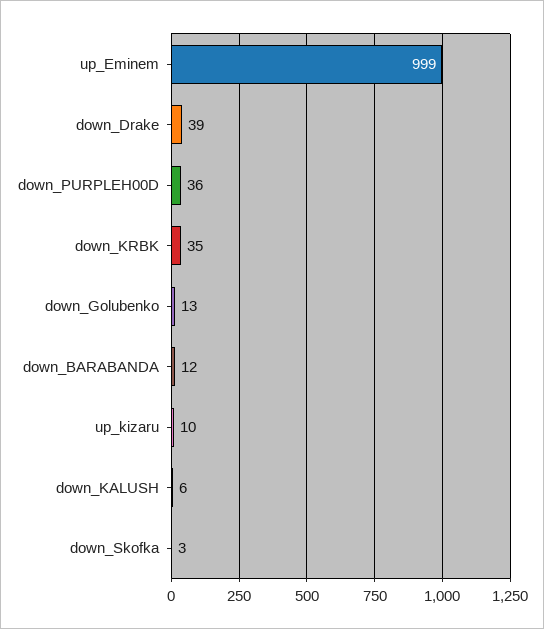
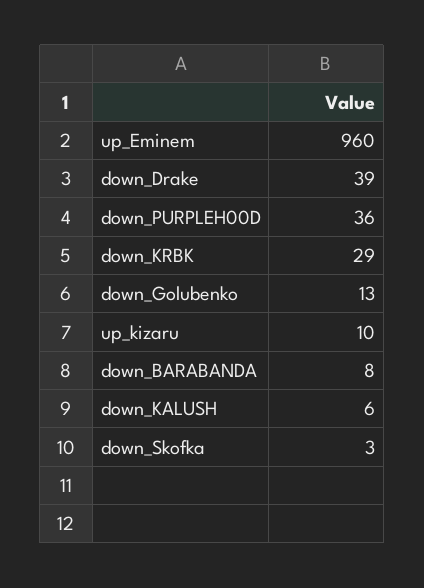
  {
-   "up_Eminem": 999,
+   "up_Eminem": 960,
    "down_Drake": 39,
    "down_PURPLEH00D": 36,
-   "down_KRBK": 35,
+   "down_KRBK": 29,
    "down_Golubenko": 13,
-   "down_BARABANDA": 12,
+   "down_BARABANDA": 8,
    "up_kizaru": 10,
    "down_KALUSH": 6,
    "down_Skofka": 3
  }

